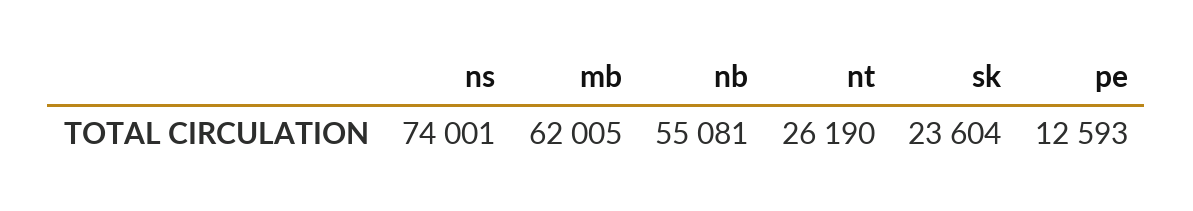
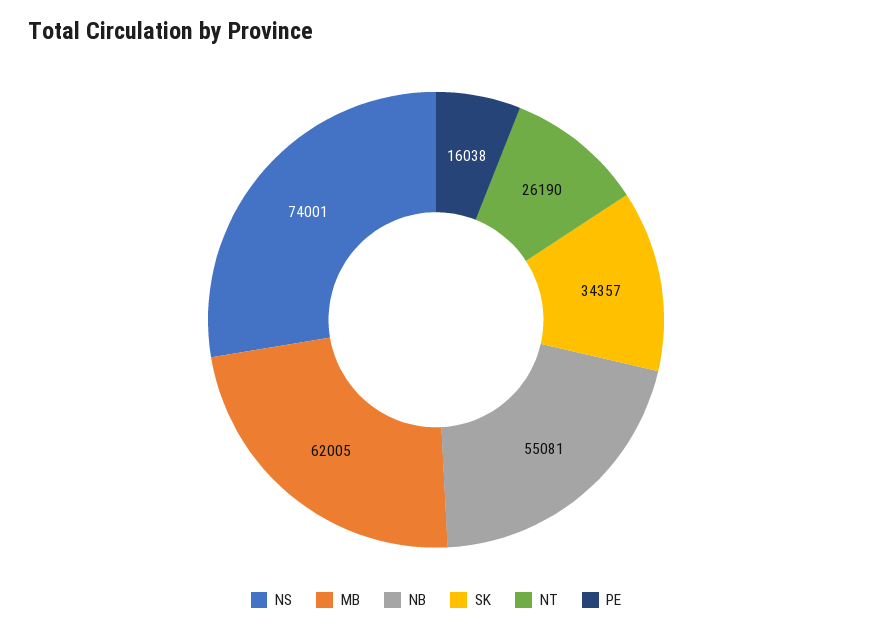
  {
    "ns": 74001,
    "mb": 62005,
    "nb": 55081,
    "nt": 26190,
-   "sk": 23604,
+   "sk": 34357,
-   "pe": 12593
+   "pe": 16038
  }

